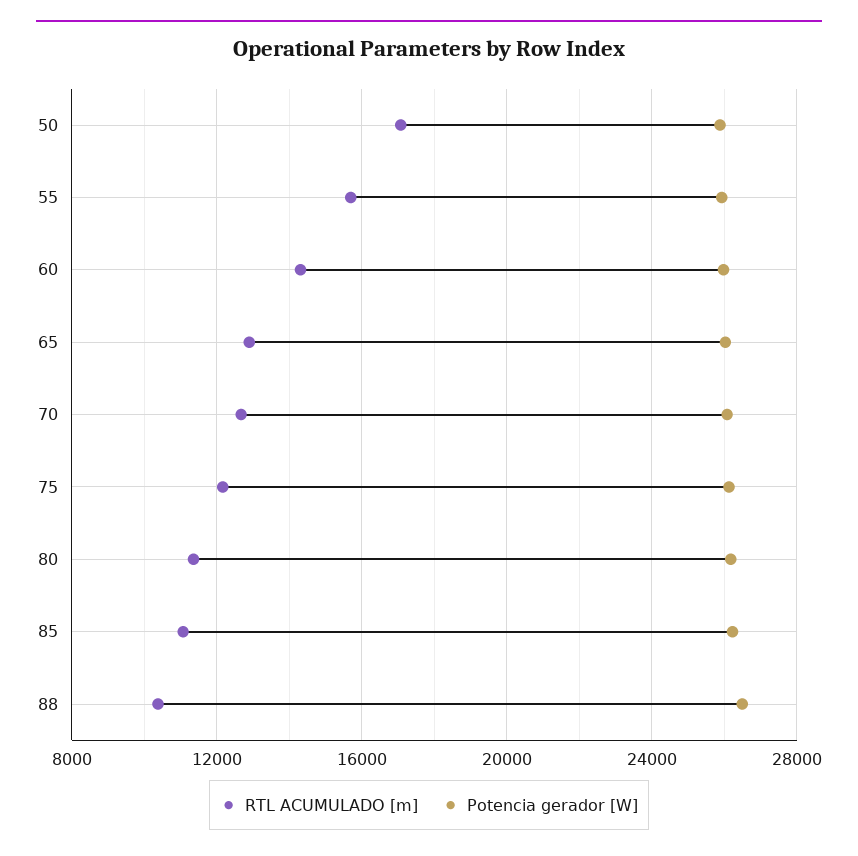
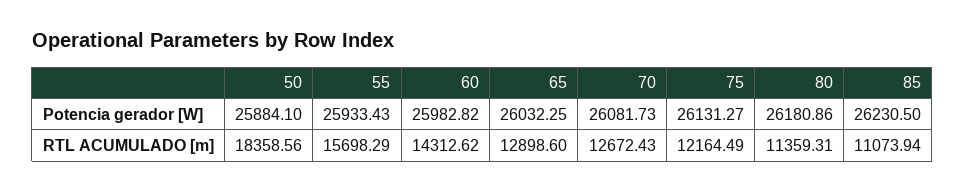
  {
    "RTL ACUMULADO [m]": {
-     "50": 17000,
+     "50": 18358.56,
      "55": 15698.29,
      "60": 14312.62,
      "65": 12898.6,
      "70": 12672.43,
      "75": 12164.49,
      "80": 11359.31,
-     "85": 11073.94,
+     "85": 11073.94
-     "88": 10500
    },
    "Potencia gerador [W]": {
      "50": 25884.1,
      "55": 25933.43,
      "60": 25982.82,
      "65": 26032.25,
      "70": 26081.73,
      "75": 26131.27,
      "80": 26180.86,
-     "85": 26230.5,
+     "85": 26230.5
-     "88": 26500
    }
  }

